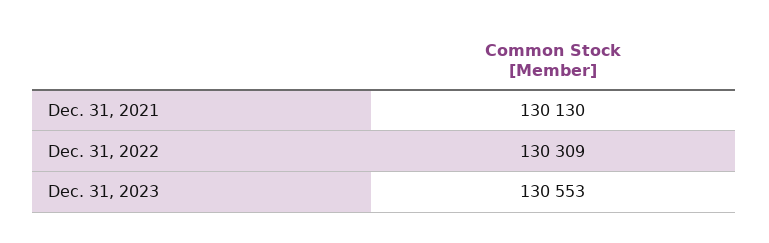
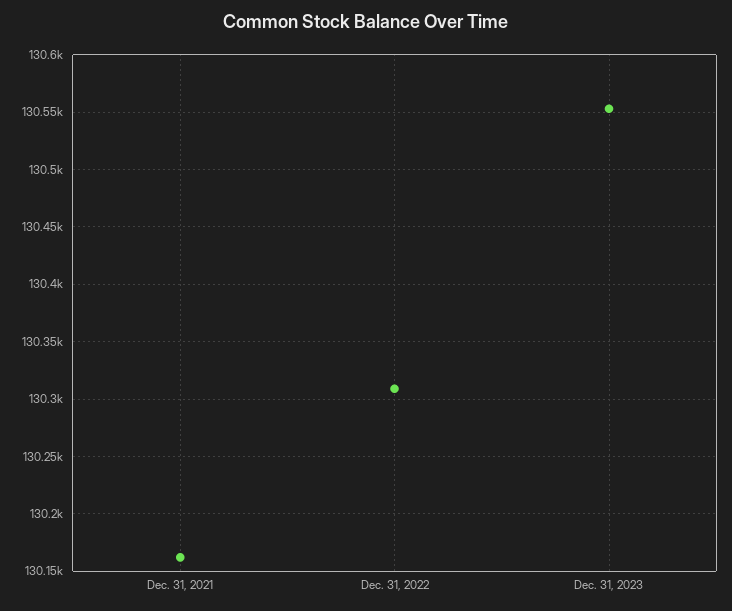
  {
-   "Dec. 31, 2021": 130130,
+   "Dec. 31, 2021": 130160,
    "Dec. 31, 2022": 130309,
    "Dec. 31, 2023": 130553
  }

